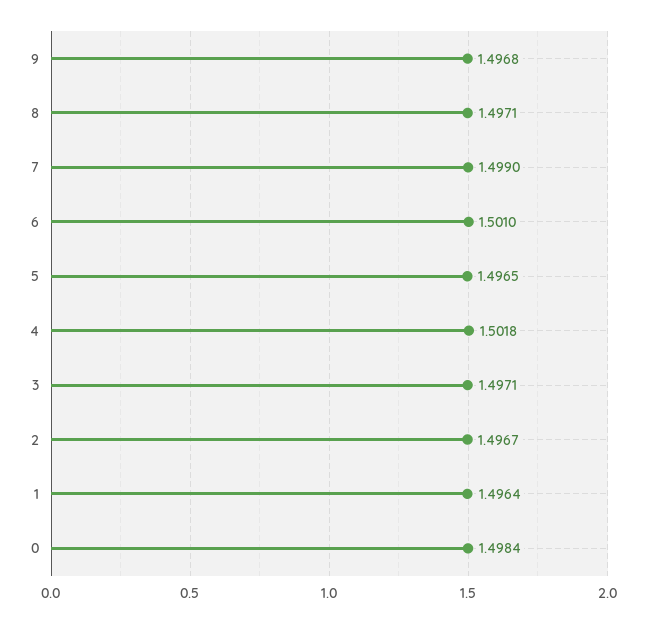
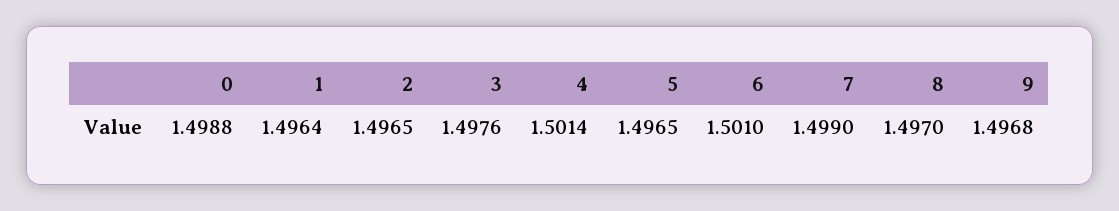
  {
    "9": 1.4968,
-   "8": 1.4971,
+   "8": 1.497,
    "7": 1.499,
    "6": 1.501,
    "5": 1.4965,
-   "4": 1.5018,
+   "4": 1.5014,
-   "3": 1.4971,
+   "3": 1.4976,
-   "2": 1.4967,
+   "2": 1.4965,
    "1": 1.4964,
-   "0": 1.4984
+   "0": 1.4988
  }

